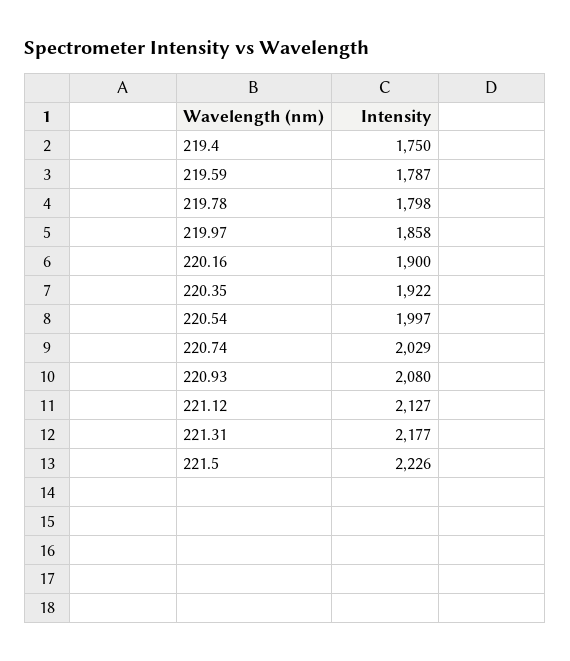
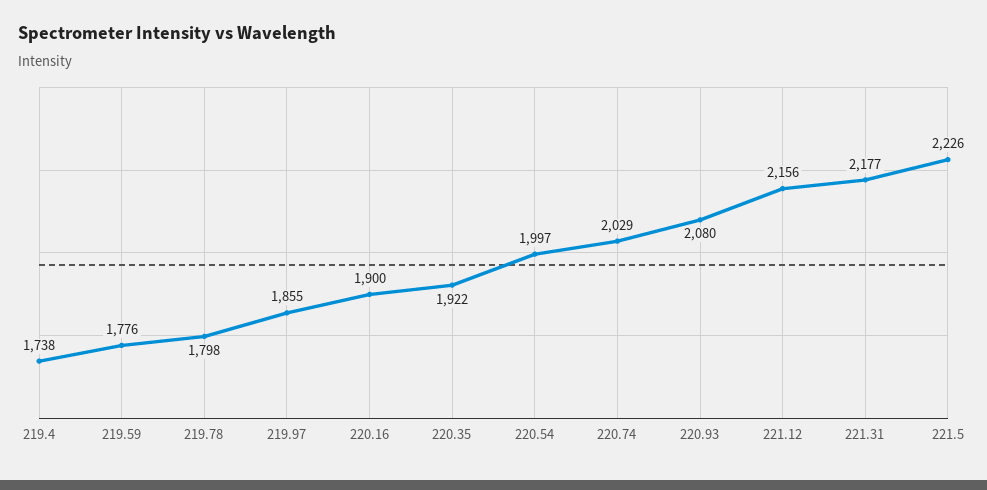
  {
-   "219.4": 1750,
+   "219.4": 1738,
-   "219.59": 1787,
+   "219.59": 1776,
    "219.78": 1798,
-   "219.97": 1858,
+   "219.97": 1855,
    "220.16": 1900,
    "220.35": 1922,
    "220.54": 1997,
    "220.74": 2029,
    "220.93": 2080,
-   "221.12": 2127,
+   "221.12": 2156,
    "221.31": 2177,
    "221.5": 2226
  }

